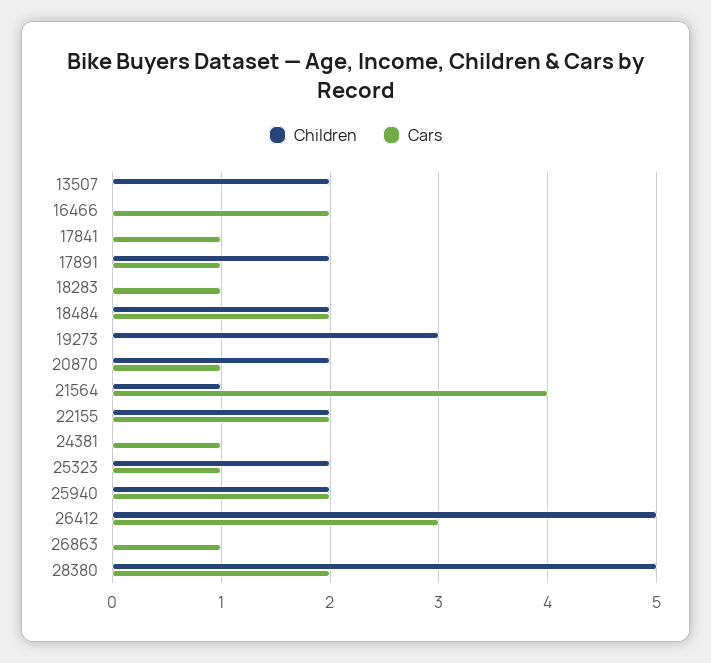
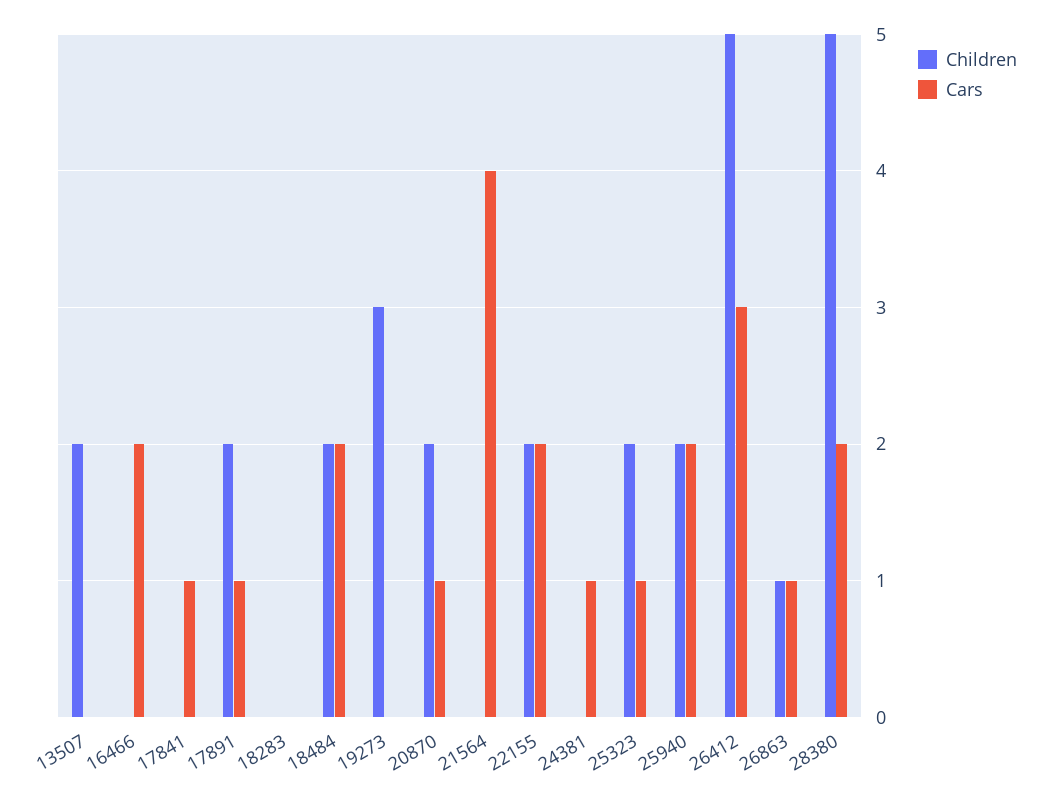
  {
    "Children": {
      "13507": 2,
      "16466": 0,
      "17841": 0,
      "17891": 2,
      "18283": 0,
      "18484": 2,
      "19273": 3,
      "20870": 2,
-     "21564": 1,
+     "21564": 0,
      "22155": 2,
      "24381": 0,
      "25323": 2,
      "25940": 2,
      "26412": 5,
-     "26863": 0,
+     "26863": 1,
      "28380": 5
    },
    "Cars": {
      "13507": 0,
      "16466": 2,
      "17841": 1,
      "17891": 1,
-     "18283": 1,
+     "18283": 0,
      "18484": 2,
      "19273": 0,
      "20870": 1,
      "21564": 4,
      "22155": 2,
      "24381": 1,
      "25323": 1,
      "25940": 2,
      "26412": 3,
      "26863": 1,
      "28380": 2
    }
  }

